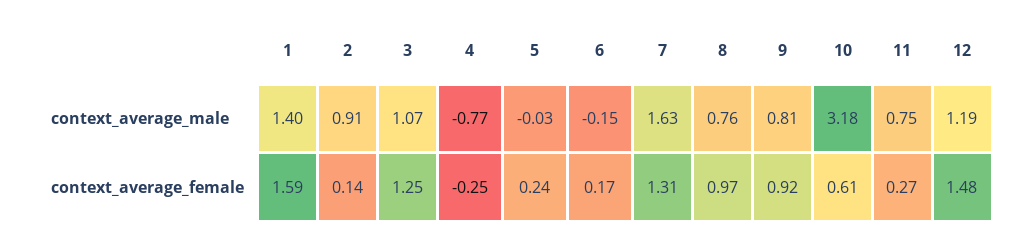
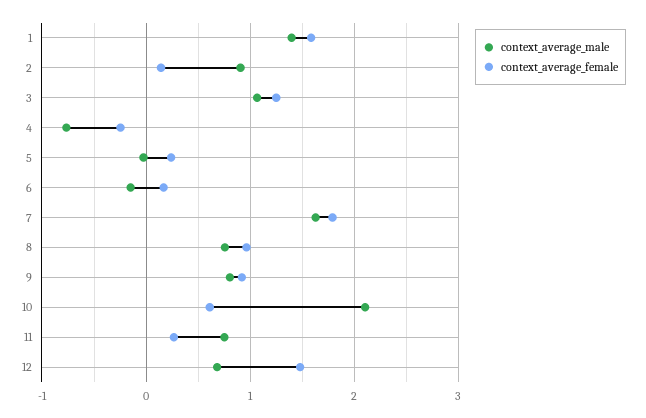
  {
    "context_average_male": {
      "1": 1.4,
      "2": 0.91,
      "3": 1.07,
      "4": -0.77,
      "5": -0.03,
      "6": -0.15,
      "7": 1.63,
      "8": 0.76,
      "9": 0.81,
-     "10": 3.18,
+     "10": 2.1,
      "11": 0.75,
-     "12": 1.19
+     "12": 0.7
    },
    "context_average_female": {
      "1": 1.59,
      "2": 0.14,
      "3": 1.25,
      "4": -0.25,
      "5": 0.24,
      "6": 0.17,
-     "7": 1.31,
+     "7": 1.8,
      "8": 0.97,
      "9": 0.92,
      "10": 0.61,
      "11": 0.27,
      "12": 1.48
    }
  }

